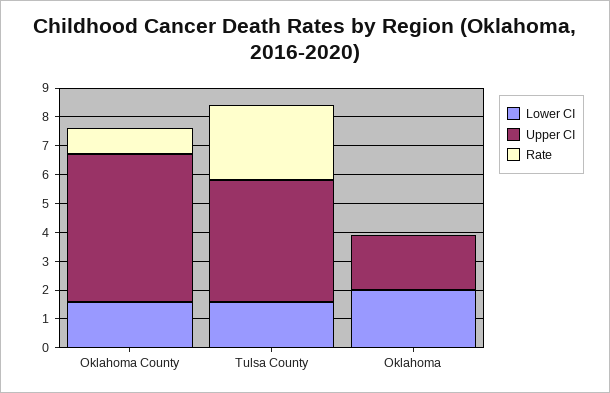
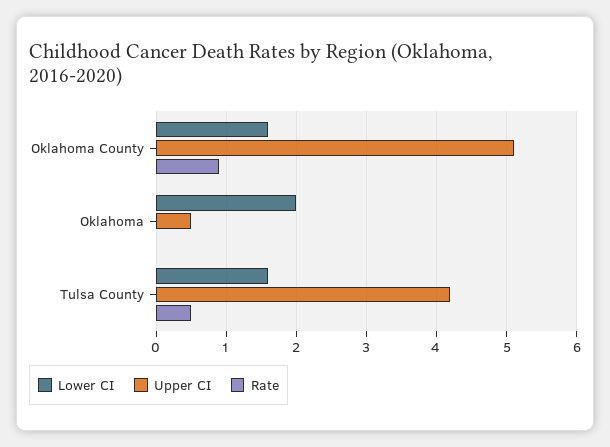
  {
    "Lower CI": {
      "Oklahoma County": 1.6,
      "Tulsa County": 1.6,
      "Oklahoma": 2
    },
    "Upper CI": {
      "Oklahoma County": 5.1,
      "Tulsa County": 4.2,
-     "Oklahoma": 2
+     "Oklahoma": 0.5
    },
    "Rate": {
      "Oklahoma County": 0.9,
-     "Tulsa County": 2.5,
+     "Tulsa County": 0.5,
      "Oklahoma": 0
    }
  }

